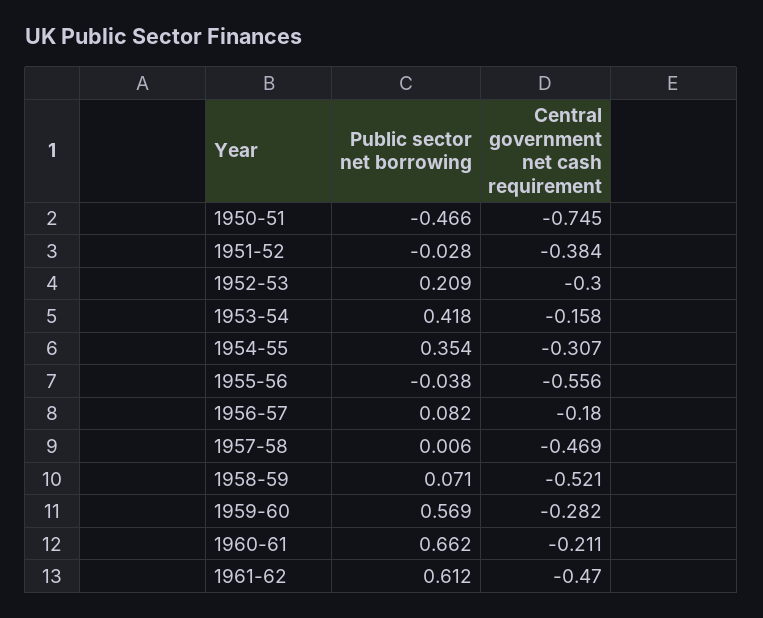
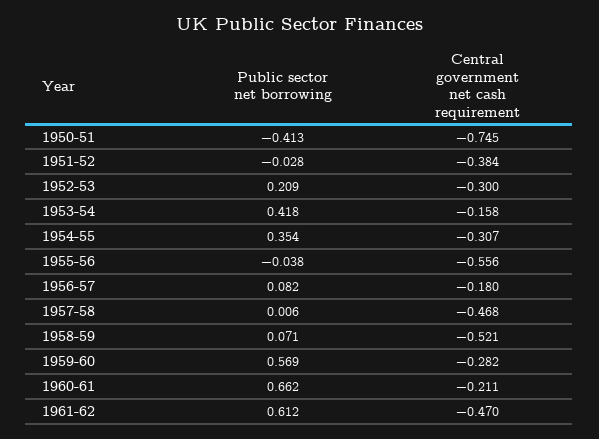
  {
    "Public sector net borrowing": {
-     "1950-51": -0.466,
+     "1950-51": -0.413,
      "1951-52": -0.028,
      "1952-53": 0.209,
      "1953-54": 0.418,
      "1954-55": 0.354,
      "1955-56": -0.038,
      "1956-57": 0.082,
      "1957-58": 0.006,
      "1958-59": 0.071,
      "1959-60": 0.569,
      "1960-61": 0.662,
      "1961-62": 0.612
    },
    "Central government net cash requirement": {
      "1950-51": -0.745,
      "1951-52": -0.384,
      "1952-53": -0.3,
      "1953-54": -0.158,
      "1954-55": -0.307,
      "1955-56": -0.556,
      "1956-57": -0.18,
-     "1957-58": -0.469,
+     "1957-58": -0.468,
      "1958-59": -0.521,
      "1959-60": -0.282,
      "1960-61": -0.211,
      "1961-62": -0.47
    }
  }

